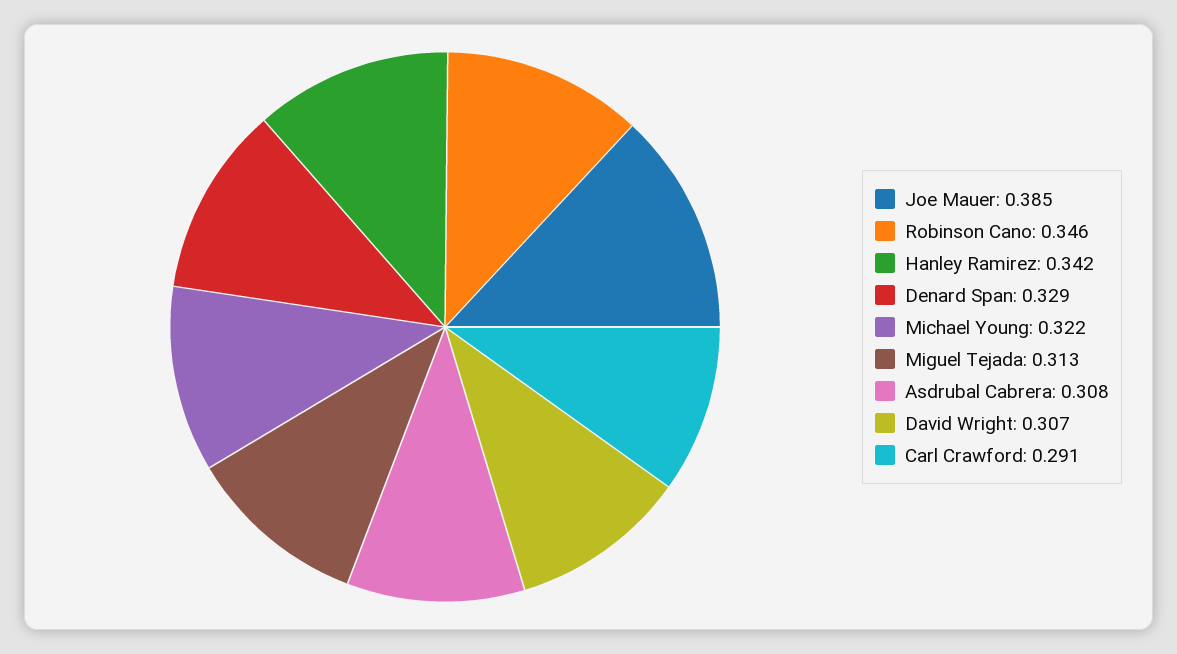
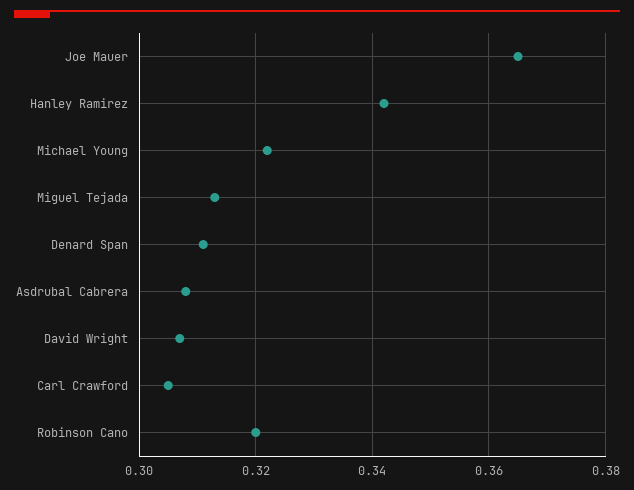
  {
-   "Joe Mauer": 0.385,
+   "Joe Mauer": 0.365,
-   "Robinson Cano": 0.346,
+   "Robinson Cano": 0.32,
    "Hanley Ramirez": 0.342,
-   "Denard Span": 0.329,
+   "Denard Span": 0.31,
    "Michael Young": 0.322,
    "Miguel Tejada": 0.313,
    "Asdrubal Cabrera": 0.308,
    "David Wright": 0.307,
-   "Carl Crawford": 0.291
+   "Carl Crawford": 0.305
  }

